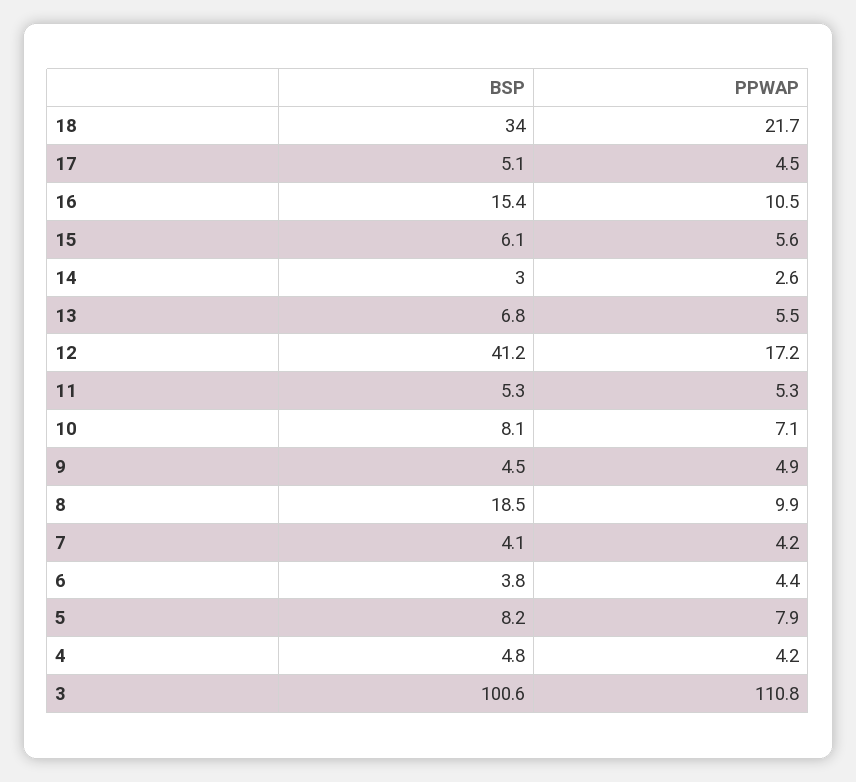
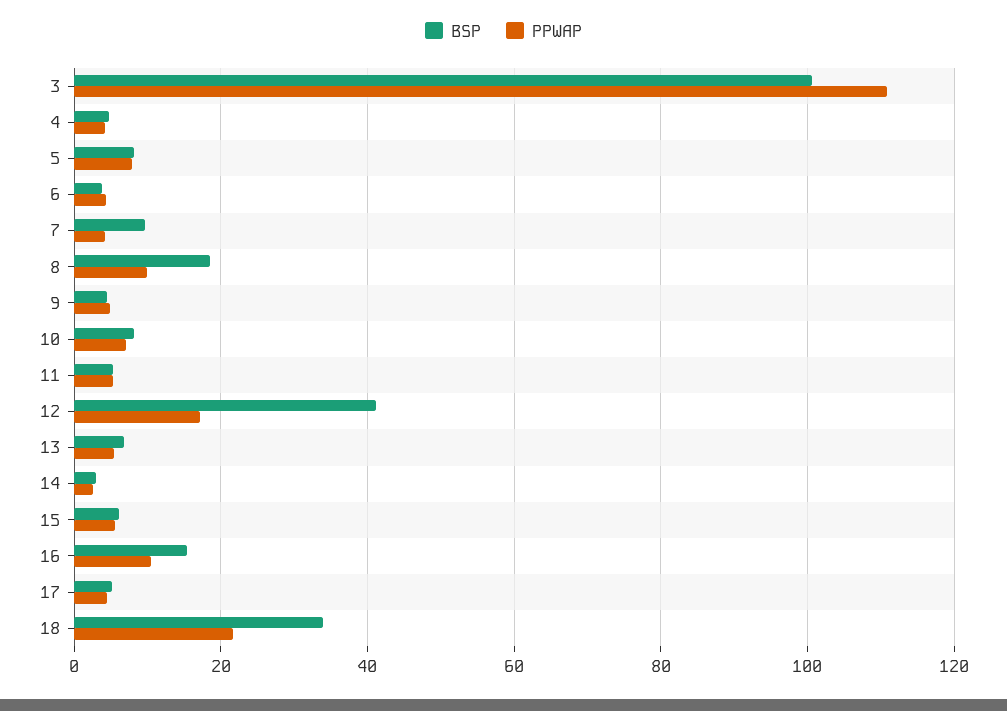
  {
    "BSP": {
      "18": 34,
      "17": 5.1,
      "16": 15.4,
      "15": 6.1,
      "14": 3,
      "13": 6.8,
      "12": 41.2,
      "11": 5.3,
      "10": 8.1,
      "9": 4.5,
      "8": 18.5,
-     "7": 4.1,
+     "7": 10,
      "6": 3.8,
      "5": 8.2,
      "4": 4.8,
      "3": 100.6
    },
    "PPWAP": {
      "18": 21.7,
      "17": 4.5,
      "16": 10.5,
      "15": 5.6,
      "14": 2.6,
      "13": 5.5,
      "12": 17.2,
      "11": 5.3,
      "10": 7.1,
      "9": 4.9,
      "8": 9.9,
      "7": 4.2,
      "6": 4.4,
      "5": 7.9,
      "4": 4.2,
      "3": 110.8
    }
  }

